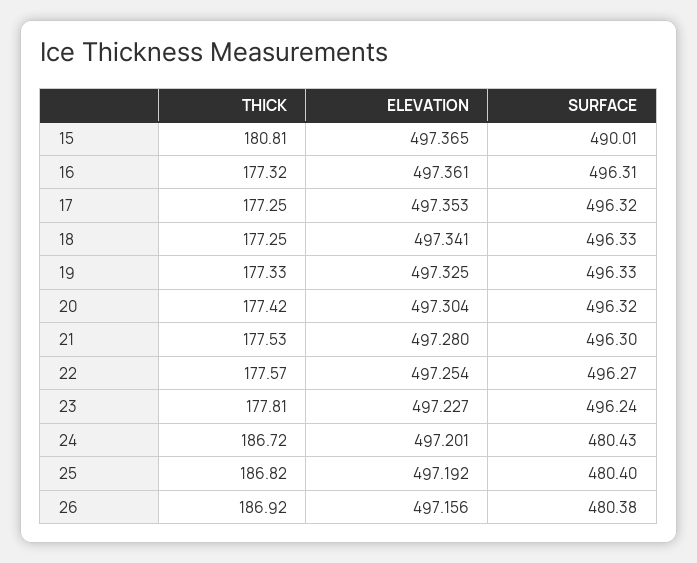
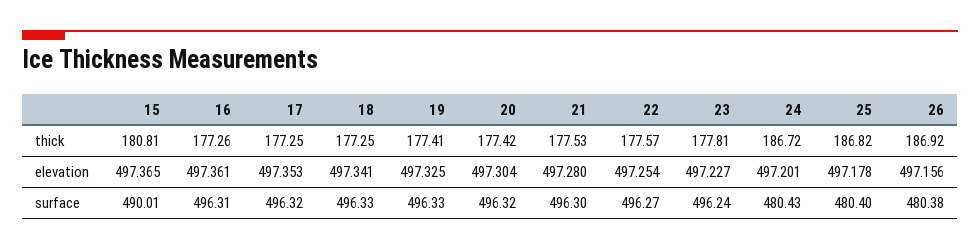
  {
    "THICK": {
      "15": 180.81,
-     "16": 177.32,
+     "16": 177.26,
      "17": 177.25,
      "18": 177.25,
-     "19": 177.33,
+     "19": 177.41,
      "20": 177.42,
      "21": 177.53,
      "22": 177.57,
      "23": 177.81,
      "24": 186.72,
      "25": 186.82,
      "26": 186.92
    },
    "ELEVATION": {
      "15": 497.365,
      "16": 497.361,
      "17": 497.353,
      "18": 497.341,
      "19": 497.325,
      "20": 497.304,
      "21": 497.28,
      "22": 497.254,
      "23": 497.227,
      "24": 497.201,
-     "25": 497.192,
+     "25": 497.178,
      "26": 497.156
    },
    "SURFACE": {
      "15": 490.01,
      "16": 496.31,
      "17": 496.32,
      "18": 496.33,
      "19": 496.33,
      "20": 496.32,
      "21": 496.3,
      "22": 496.27,
      "23": 496.24,
      "24": 480.43,
      "25": 480.4,
      "26": 480.38
    }
  }

